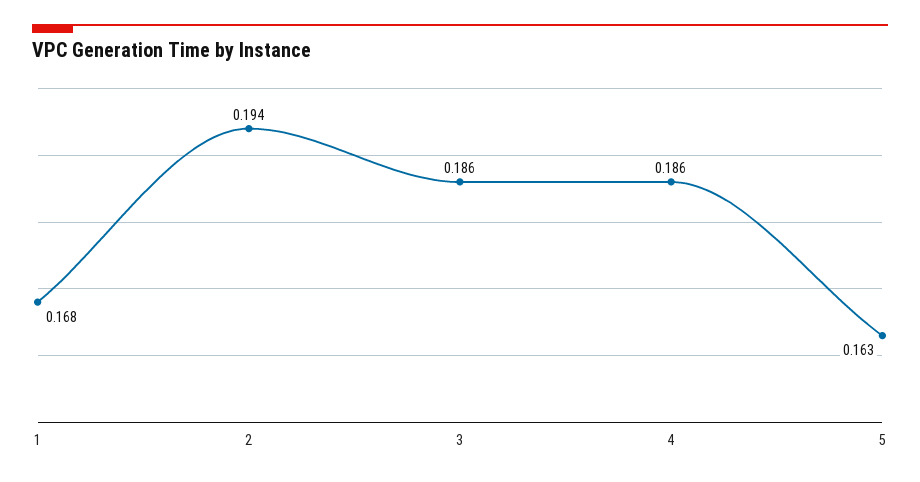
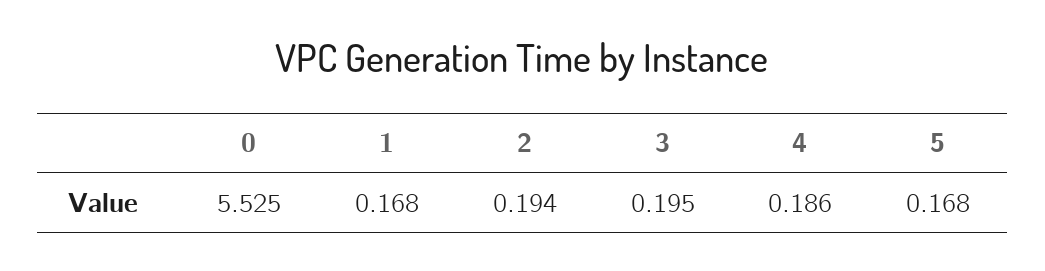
  {
    "1": 0.168,
    "2": 0.194,
-   "3": 0.186,
+   "3": 0.195,
    "4": 0.186,
-   "5": 0.163
+   "5": 0.168,
+   "0": 5.525
  }

